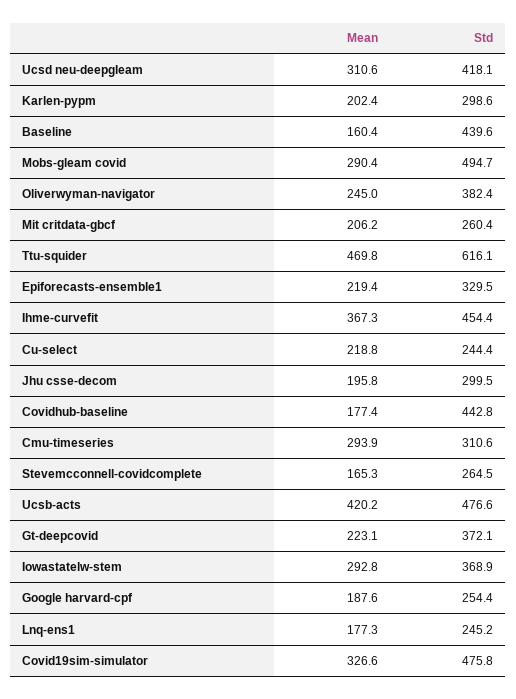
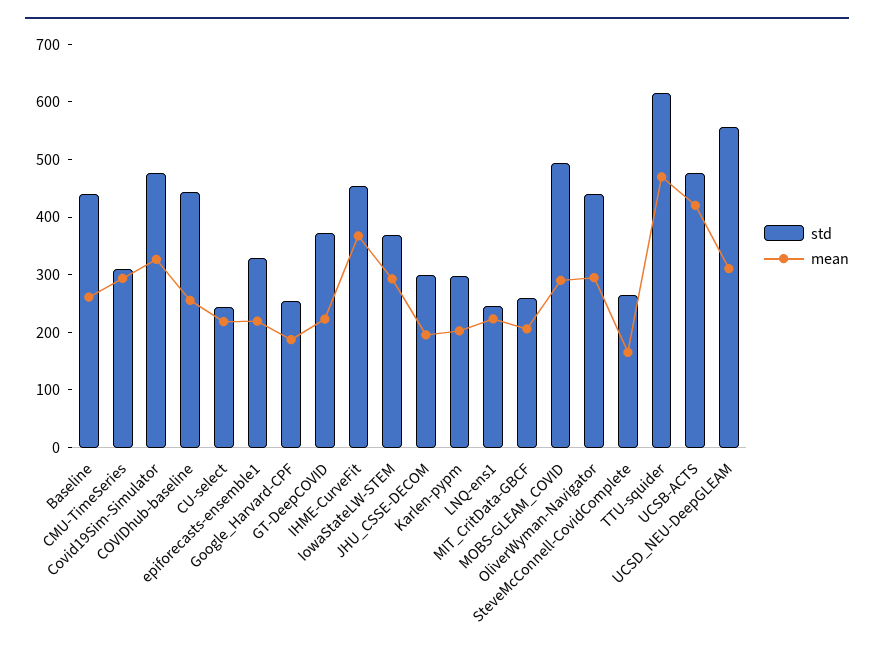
  {
    "Mean": {
      "Ucsd neu-deepgleam": 310.6,
      "Karlen-pypm": 202.4,
-     "Baseline": 160.4,
+     "Baseline": 260,
      "Mobs-gleam covid": 290.4,
-     "Oliverwyman-navigator": 245,
+     "Oliverwyman-navigator": 300,
      "Mit critdata-gbcf": 206.2,
      "Ttu-squider": 469.8,
      "Epiforecasts-ensemble1": 219.4,
      "Ihme-curvefit": 367.3,
      "Cu-select": 218.8,
      "Jhu csse-decom": 195.8,
-     "Covidhub-baseline": 177.4,
+     "Covidhub-baseline": 260,
      "Cmu-timeseries": 293.9,
      "Stevemcconnell-covidcomplete": 165.3,
      "Ucsb-acts": 420.2,
      "Gt-deepcovid": 223.1,
      "Iowastatelw-stem": 292.8,
      "Google harvard-cpf": 187.6,
-     "Lnq-ens1": 177.3,
+     "Lnq-ens1": 220,
      "Covid19sim-simulator": 326.6
    },
    "Std": {
-     "Ucsd neu-deepgleam": 418.1,
+     "Ucsd neu-deepgleam": 560,
      "Karlen-pypm": 298.6,
      "Baseline": 439.6,
      "Mobs-gleam covid": 494.7,
-     "Oliverwyman-navigator": 382.4,
+     "Oliverwyman-navigator": 440,
      "Mit critdata-gbcf": 260.4,
      "Ttu-squider": 616.1,
      "Epiforecasts-ensemble1": 329.5,
      "Ihme-curvefit": 454.4,
      "Cu-select": 244.4,
      "Jhu csse-decom": 299.5,
      "Covidhub-baseline": 442.8,
      "Cmu-timeseries": 310.6,
      "Stevemcconnell-covidcomplete": 264.5,
      "Ucsb-acts": 476.6,
      "Gt-deepcovid": 372.1,
      "Iowastatelw-stem": 368.9,
      "Google harvard-cpf": 254.4,
      "Lnq-ens1": 245.2,
      "Covid19sim-simulator": 475.8
    }
  }

